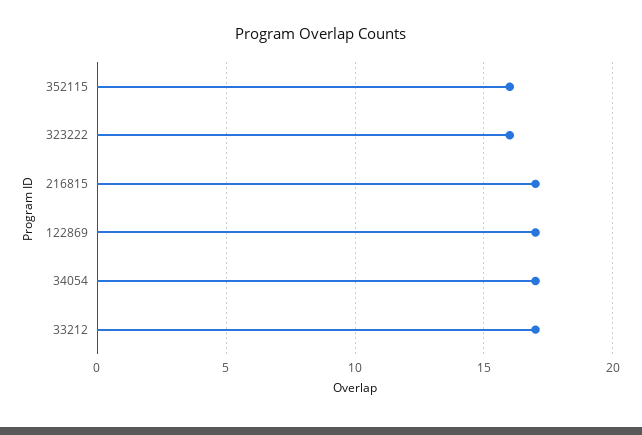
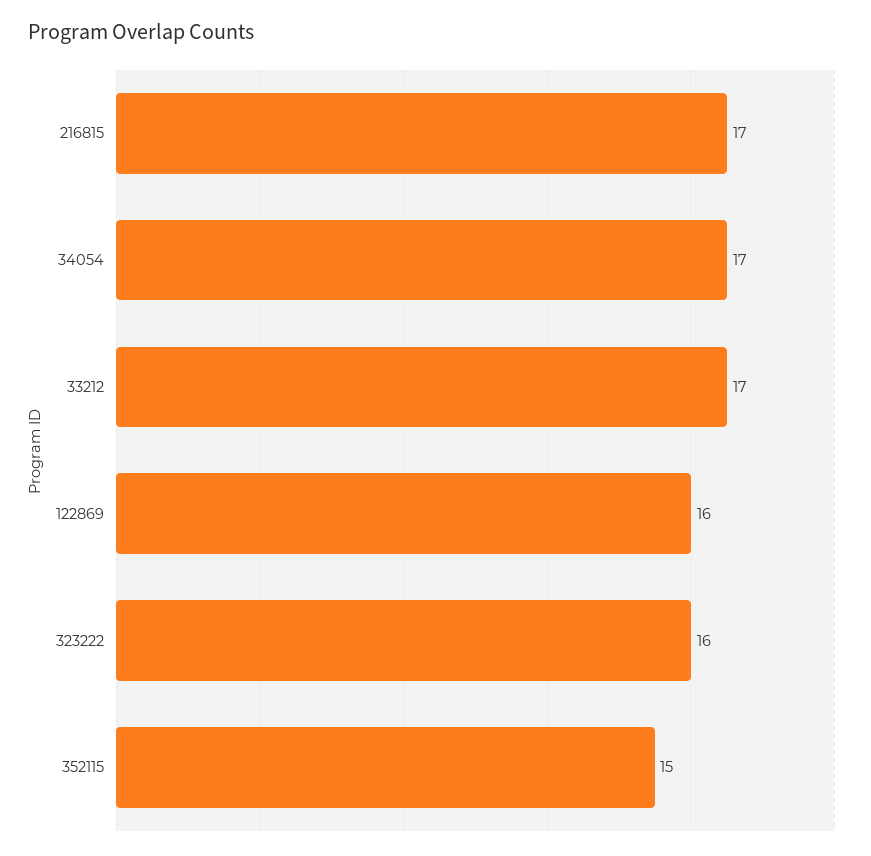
  {
-   "352115": 16,
+   "352115": 15,
    "323222": 16,
    "216815": 17,
-   "122869": 17,
+   "122869": 16,
    "34054": 17,
    "33212": 17
  }

